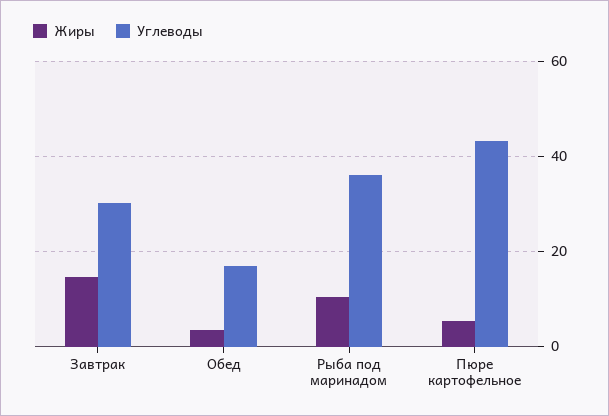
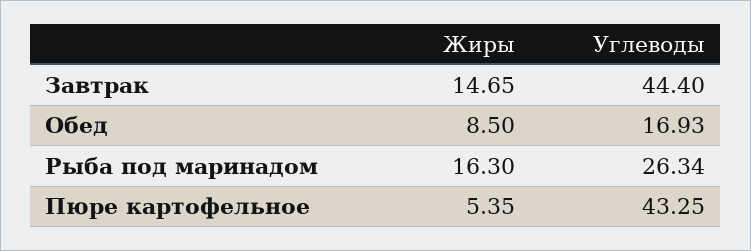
  {
    "Жиры": {
      "Завтрак": 14.65,
-     "Обед": 4,
+     "Обед": 8.5,
-     "Рыба под маринадом": 10,
+     "Рыба под маринадом": 16.3,
      "Пюре картофельное": 5.35
    },
    "Углеводы": {
-     "Завтрак": 30,
+     "Завтрак": 44.4,
      "Обед": 16.93,
-     "Рыба под маринадом": 36,
+     "Рыба под маринадом": 26.34,
      "Пюре картофельное": 43.25
    }
  }

